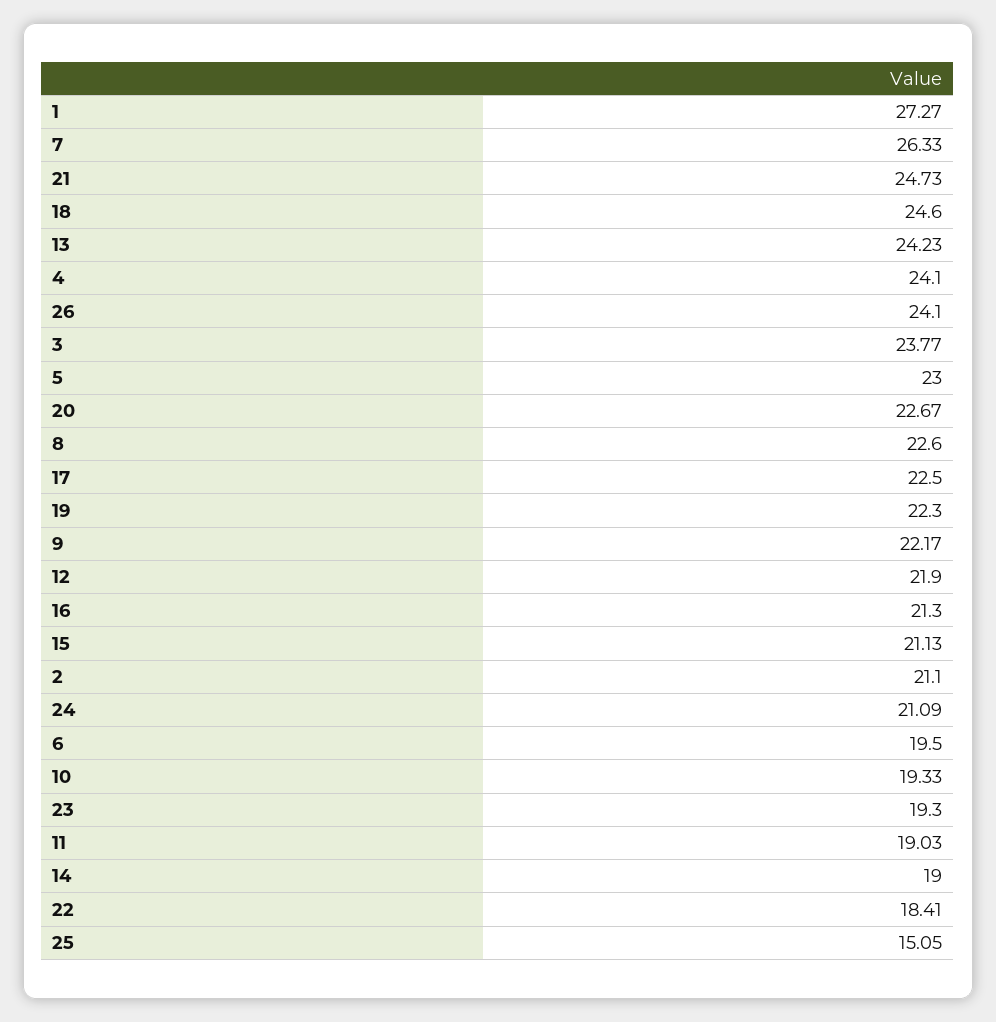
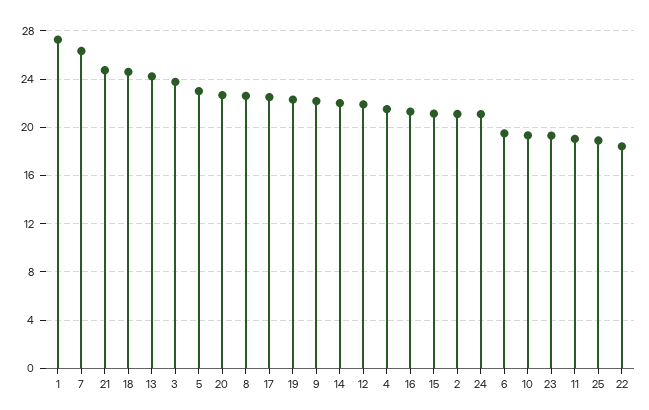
  {
    "1": 27.27,
    "7": 26.33,
    "21": 24.73,
    "18": 24.6,
    "13": 24.23,
-   "4": 24.1,
+   "4": 21.5,
-   "26": 24.1,
    "3": 23.77,
    "5": 23,
    "20": 22.67,
    "8": 22.6,
    "17": 22.5,
    "19": 22.3,
    "9": 22.17,
    "12": 21.9,
    "16": 21.3,
    "15": 21.13,
    "2": 21.1,
    "24": 21.09,
    "6": 19.5,
    "10": 19.33,
    "23": 19.3,
    "11": 19.03,
-   "14": 19,
+   "14": 22,
    "22": 18.41,
-   "25": 15.05
+   "25": 19
  }

